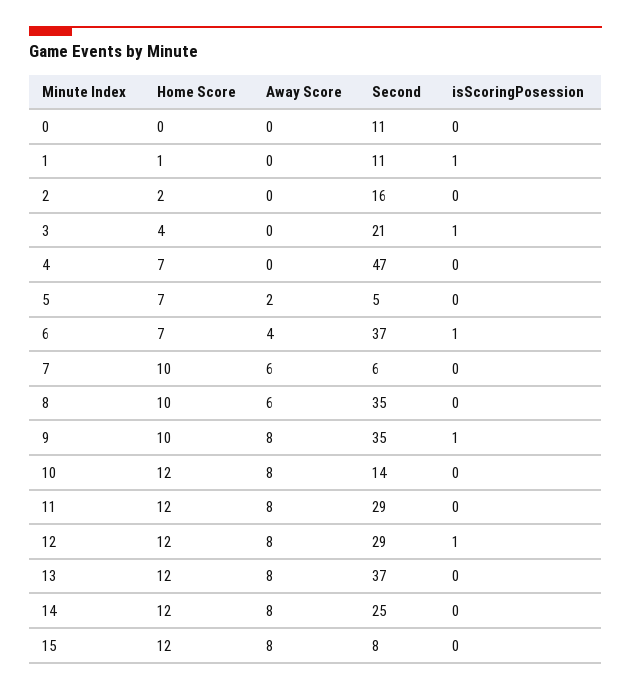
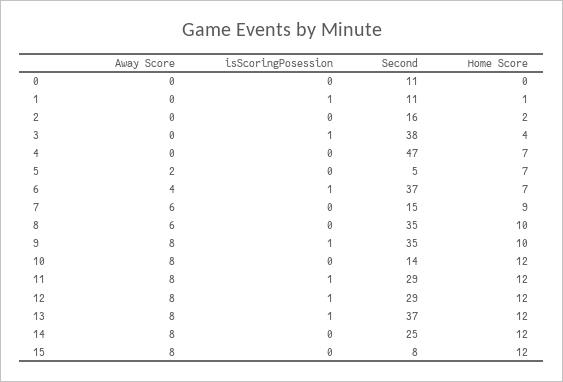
  {
    "Home Score": {
      "0": 0,
      "1": 1,
      "2": 2,
      "3": 4,
      "4": 7,
      "5": 7,
      "6": 7,
-     "7": 10,
+     "7": 9,
      "8": 10,
      "9": 10,
      "10": 12,
      "11": 12,
      "12": 12,
      "13": 12,
      "14": 12,
      "15": 12
    },
    "Away Score": {
      "0": 0,
      "1": 0,
      "2": 0,
      "3": 0,
      "4": 0,
      "5": 2,
      "6": 4,
      "7": 6,
      "8": 6,
      "9": 8,
      "10": 8,
      "11": 8,
      "12": 8,
      "13": 8,
      "14": 8,
      "15": 8
    },
    "Second": {
      "0": 11,
      "1": 11,
      "2": 16,
-     "3": 21,
+     "3": 38,
      "4": 47,
      "5": 5,
      "6": 37,
-     "7": 6,
+     "7": 15,
      "8": 35,
      "9": 35,
      "10": 14,
      "11": 29,
      "12": 29,
      "13": 37,
      "14": 25,
      "15": 8
    },
    "isScoringPosession": {
      "0": 0,
      "1": 1,
      "2": 0,
      "3": 1,
      "4": 0,
      "5": 0,
      "6": 1,
      "7": 0,
      "8": 0,
      "9": 1,
      "10": 0,
-     "11": 0,
+     "11": 1,
      "12": 1,
-     "13": 0,
+     "13": 1,
      "14": 0,
      "15": 0
    }
  }

